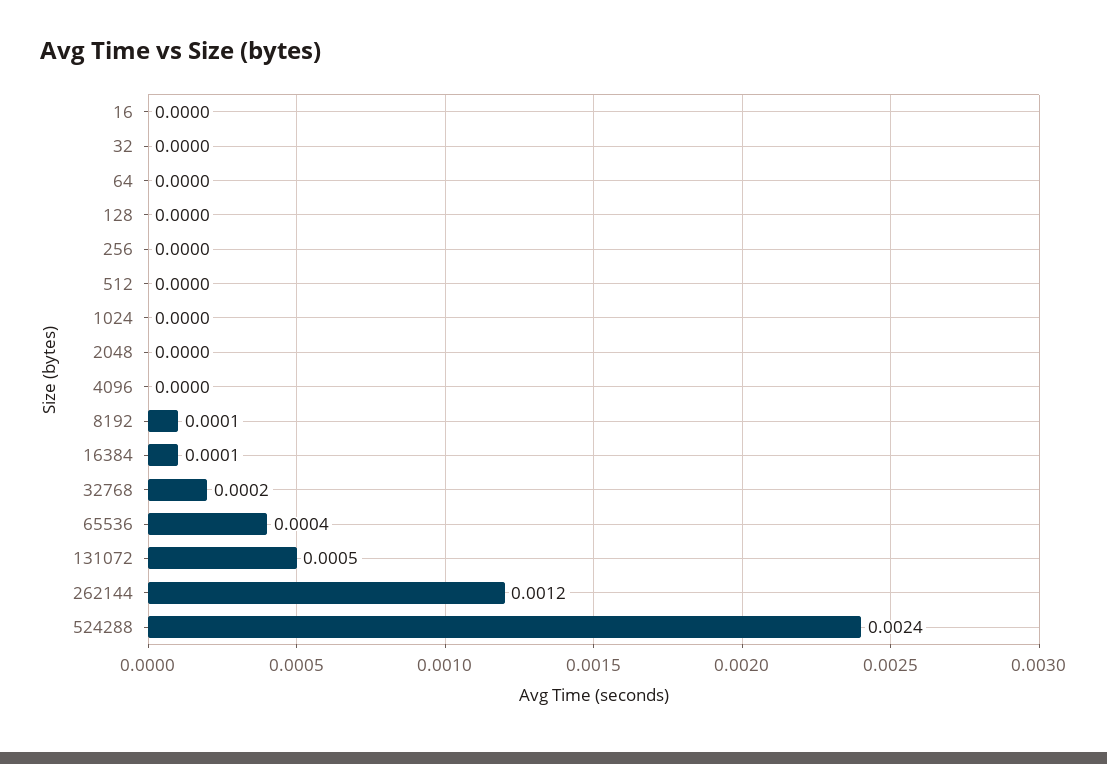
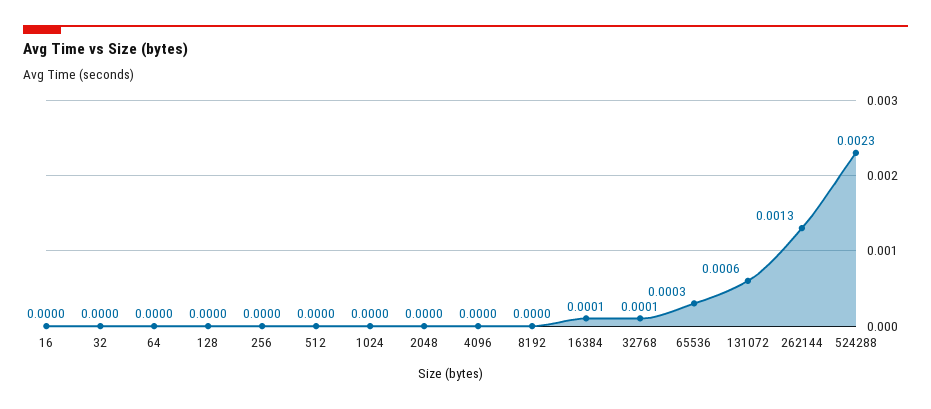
  {
    "16": 0,
    "32": 0,
    "64": 0,
    "128": 0,
    "256": 0,
    "512": 0,
    "1024": 0,
    "2048": 0,
    "4096": 0,
-   "8192": 0.0001,
+   "8192": 0,
    "16384": 0.0001,
-   "32768": 0.0002,
+   "32768": 0.0001,
-   "65536": 0.0004,
+   "65536": 0.0003,
-   "131072": 0.0005,
+   "131072": 0.0006,
-   "262144": 0.0012,
+   "262144": 0.0013,
-   "524288": 0.0024
+   "524288": 0.0023
  }

